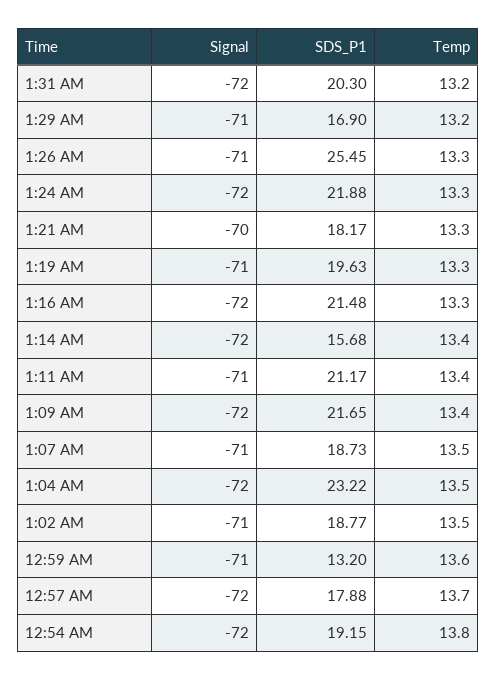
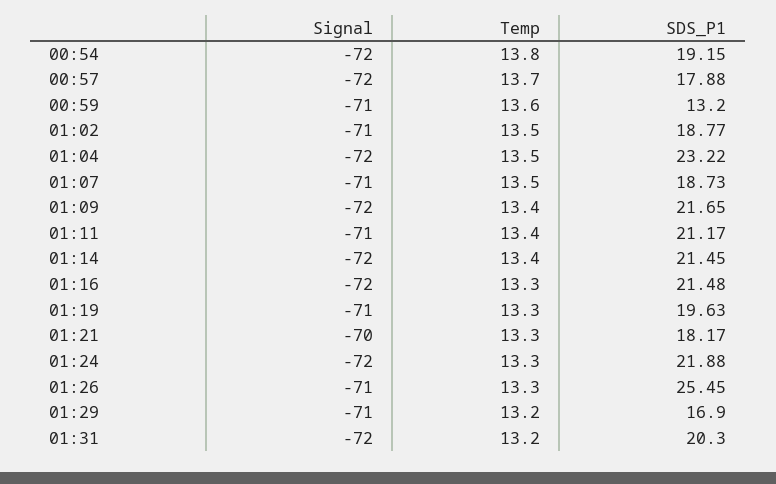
  {
    "Signal": {
      "1:31 AM": -72,
      "1:29 AM": -71,
      "1:26 AM": -71,
      "1:24 AM": -72,
      "1:21 AM": -70,
      "1:19 AM": -71,
      "1:16 AM": -72,
      "1:14 AM": -72,
      "1:11 AM": -71,
      "1:09 AM": -72,
      "1:07 AM": -71,
      "1:04 AM": -72,
      "1:02 AM": -71,
      "12:59 AM": -71,
      "12:57 AM": -72,
      "12:54 AM": -72
    },
    "SDS_P1": {
      "1:31 AM": 20.3,
      "1:29 AM": 16.9,
      "1:26 AM": 25.45,
      "1:24 AM": 21.88,
      "1:21 AM": 18.17,
      "1:19 AM": 19.63,
      "1:16 AM": 21.48,
-     "1:14 AM": 15.68,
+     "1:14 AM": 21.45,
      "1:11 AM": 21.17,
      "1:09 AM": 21.65,
      "1:07 AM": 18.73,
      "1:04 AM": 23.22,
      "1:02 AM": 18.77,
      "12:59 AM": 13.2,
      "12:57 AM": 17.88,
      "12:54 AM": 19.15
    },
    "Temp": {
      "1:31 AM": 13.2,
      "1:29 AM": 13.2,
      "1:26 AM": 13.3,
      "1:24 AM": 13.3,
      "1:21 AM": 13.3,
      "1:19 AM": 13.3,
      "1:16 AM": 13.3,
      "1:14 AM": 13.4,
      "1:11 AM": 13.4,
      "1:09 AM": 13.4,
      "1:07 AM": 13.5,
      "1:04 AM": 13.5,
      "1:02 AM": 13.5,
      "12:59 AM": 13.6,
      "12:57 AM": 13.7,
      "12:54 AM": 13.8
    }
  }

